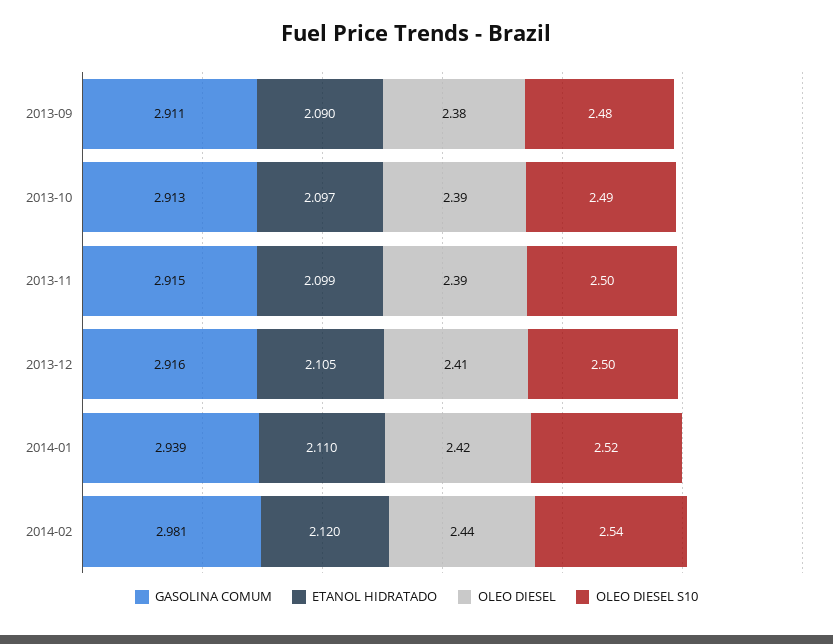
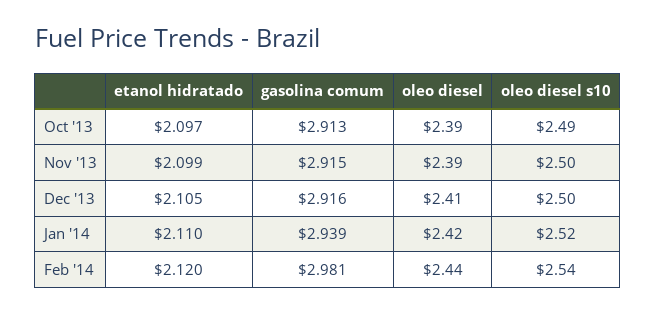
  {
    "GASOLINA COMUM": {
-     "2013-09": 2.911,
      "2013-10": 2.913,
      "2013-11": 2.915,
      "2013-12": 2.916,
      "2014-01": 2.939,
      "2014-02": 2.981
    },
    "ETANOL HIDRATADO": {
-     "2013-09": 2.09,
      "2013-10": 2.097,
      "2013-11": 2.099,
      "2013-12": 2.105,
      "2014-01": 2.11,
      "2014-02": 2.12
    },
    "OLEO DIESEL": {
-     "2013-09": 2.38,
      "2013-10": 2.39,
      "2013-11": 2.39,
      "2013-12": 2.41,
      "2014-01": 2.42,
      "2014-02": 2.44
    },
    "OLEO DIESEL S10": {
-     "2013-09": 2.48,
      "2013-10": 2.49,
      "2013-11": 2.5,
      "2013-12": 2.5,
      "2014-01": 2.52,
      "2014-02": 2.54
    }
  }

